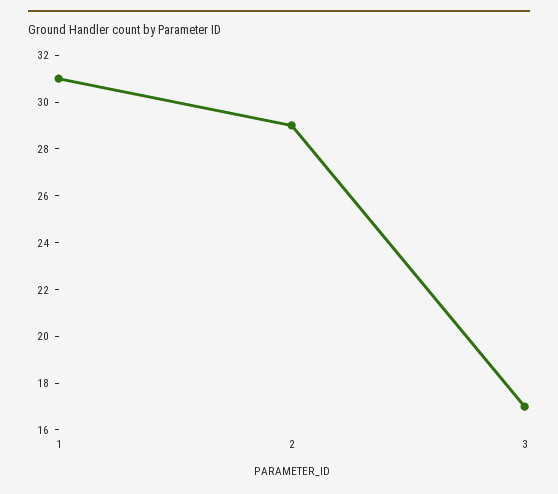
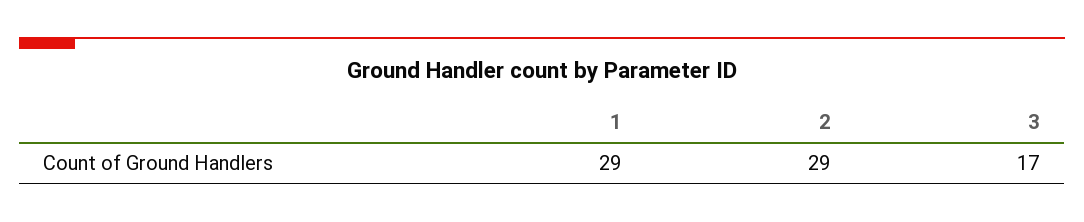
  {
-   "1": 31,
+   "1": 29,
    "2": 29,
    "3": 17
  }

